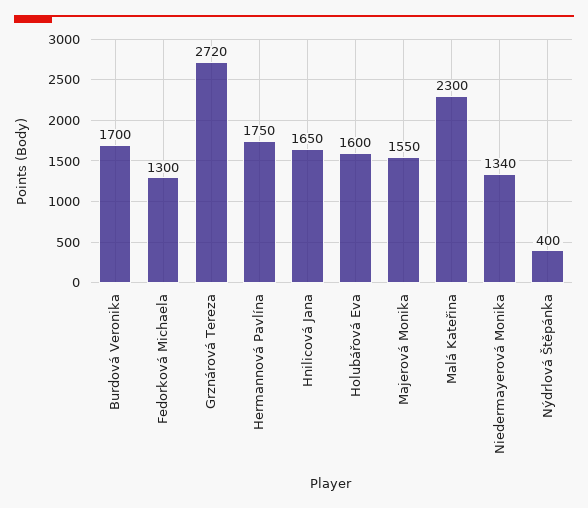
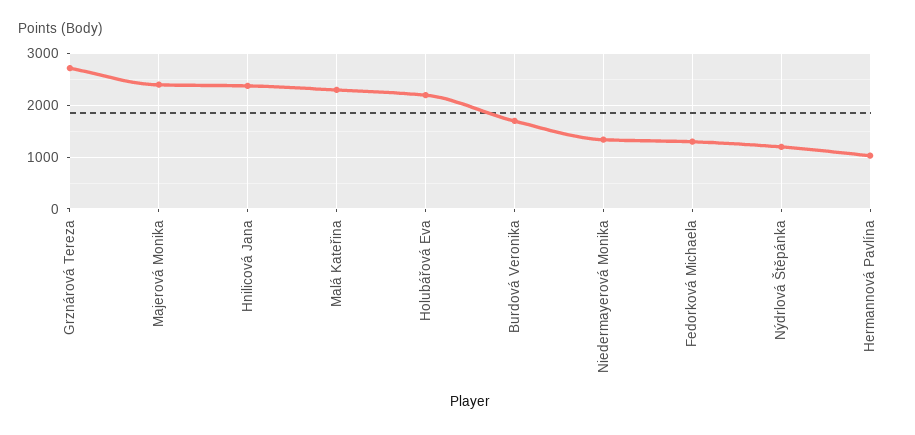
  {
    "Burdová Veronika": 1700,
    "Fedorková Michaela": 1300,
    "Grznárová Tereza": 2720,
-   "Hermannová Pavlína": 1750,
+   "Hermannová Pavlína": 1000,
-   "Hnilicová Jana": 1650,
+   "Hnilicová Jana": 2400,
-   "Holubářová Eva": 1600,
+   "Holubářová Eva": 2200,
-   "Majerová Monika": 1550,
+   "Majerová Monika": 2400,
    "Malá Kateřina": 2300,
    "Niedermayerová Monika": 1340,
-   "Nýdrlová Štěpánka": 400
+   "Nýdrlová Štěpánka": 1200
  }

